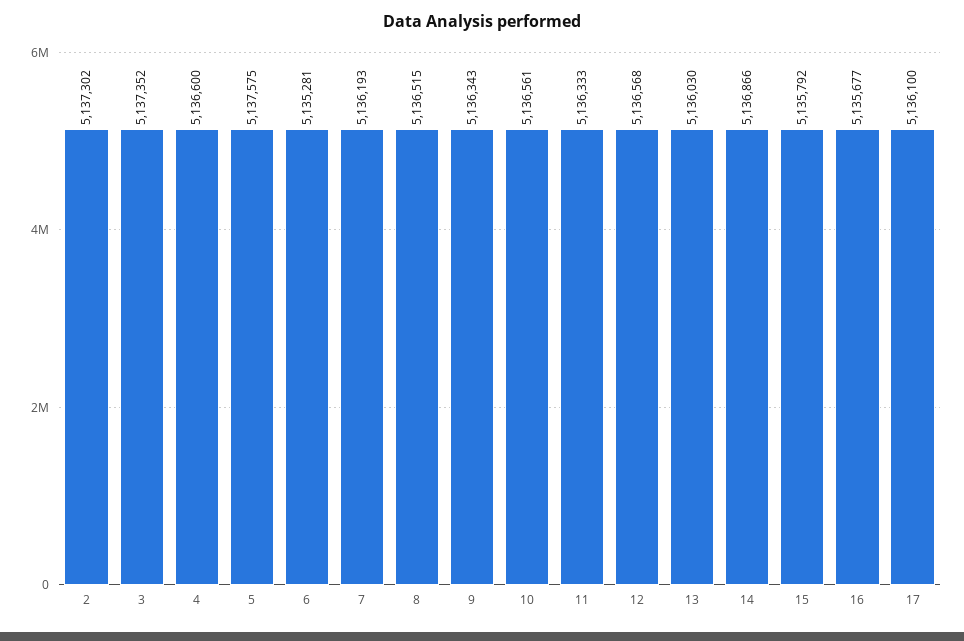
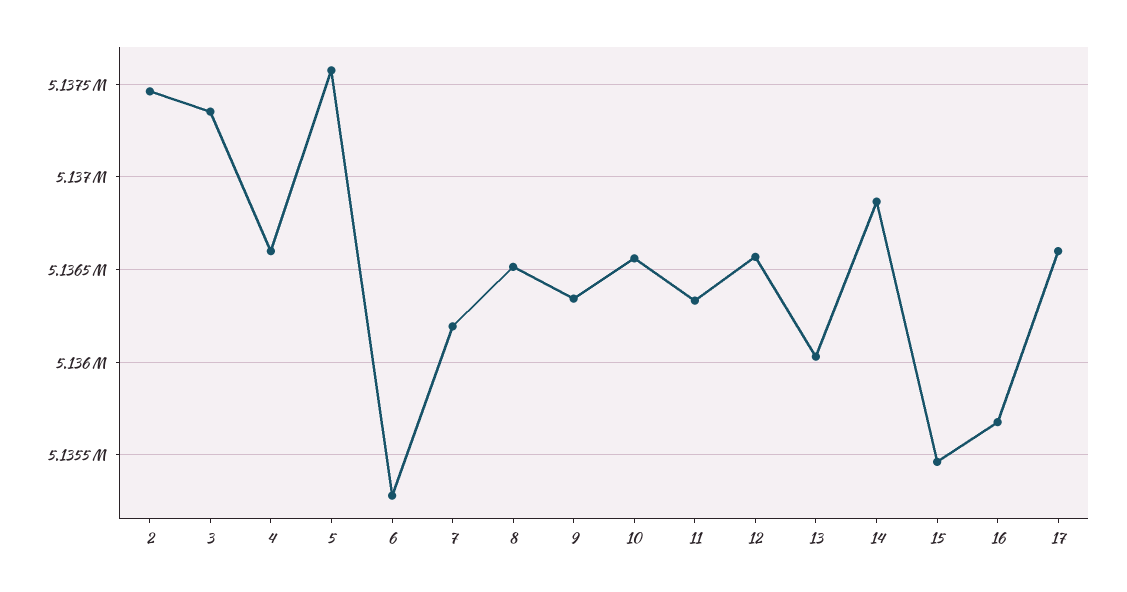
  {
-   "2": 5137302,
+   "2": 5137450,
    "3": 5137352,
    "4": 5136600,
    "5": 5137575,
    "6": 5135281,
    "7": 5136193,
    "8": 5136515,
    "9": 5136343,
    "10": 5136561,
    "11": 5136333,
    "12": 5136568,
    "13": 5136030,
    "14": 5136866,
-   "15": 5135792,
+   "15": 5135450,
    "16": 5135677,
-   "17": 5136100
+   "17": 5136600
  }

